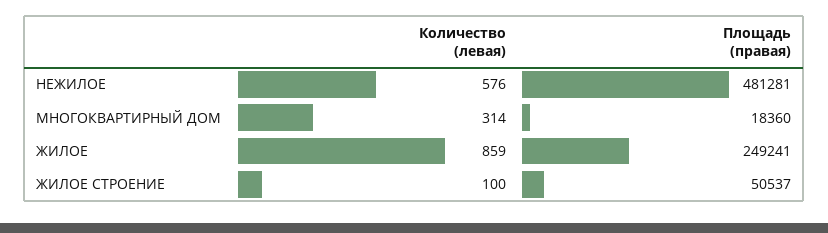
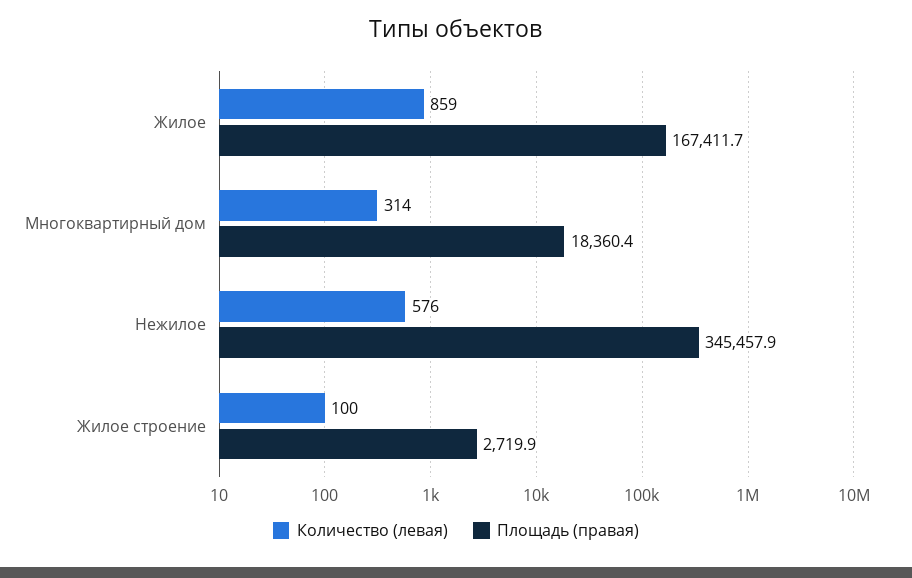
  {
    "Количество (левая)": {
      "НЕЖИЛОЕ": 576,
      "МНОГОКВАРТИРНЫЙ ДОМ": 314,
      "ЖИЛОЕ": 859,
      "ЖИЛОЕ СТРОЕНИЕ": 100
    },
    "Площадь (правая)": {
-     "НЕЖИЛОЕ": 481281,
+     "НЕЖИЛОЕ": 345457.9,
      "МНОГОКВАРТИРНЫЙ ДОМ": 18360.4,
-     "ЖИЛОЕ": 249241,
+     "ЖИЛОЕ": 167411.7,
-     "ЖИЛОЕ СТРОЕНИЕ": 50537
+     "ЖИЛОЕ СТРОЕНИЕ": 2719.9
    }
  }

